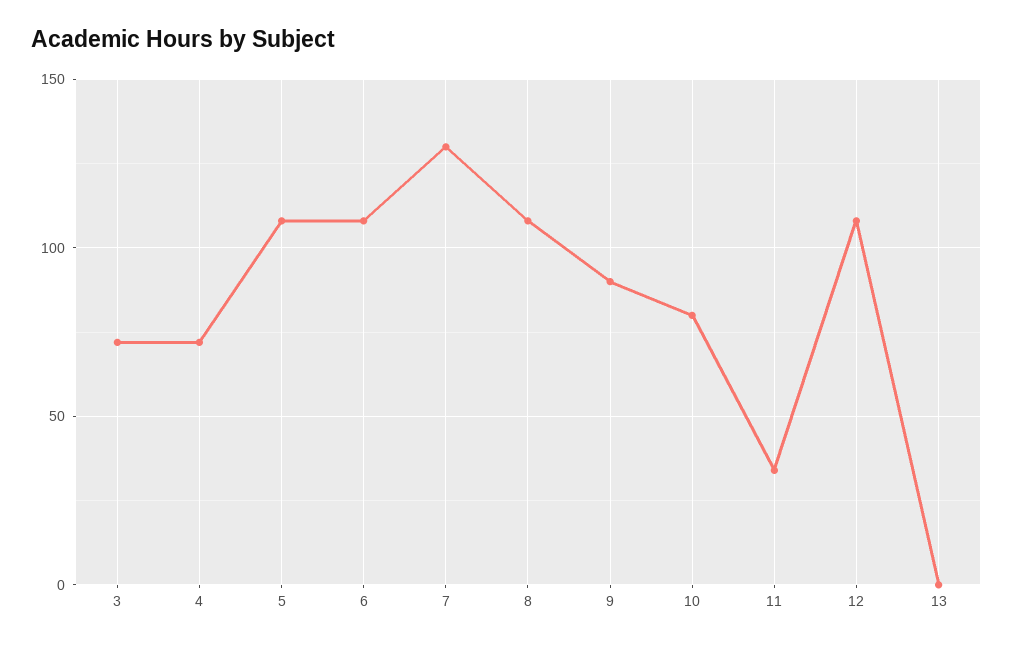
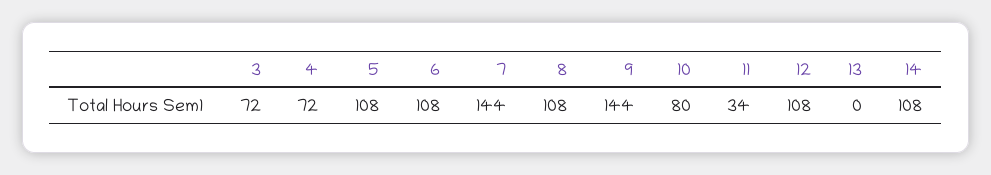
  {
    "3": 72,
    "4": 72,
    "5": 108,
    "6": 108,
-   "7": 130,
+   "7": 144,
    "8": 108,
-   "9": 90,
+   "9": 144,
    "10": 80,
    "11": 34,
    "12": 108,
-   "13": 0
+   "13": 0,
+   "14": 108
  }

